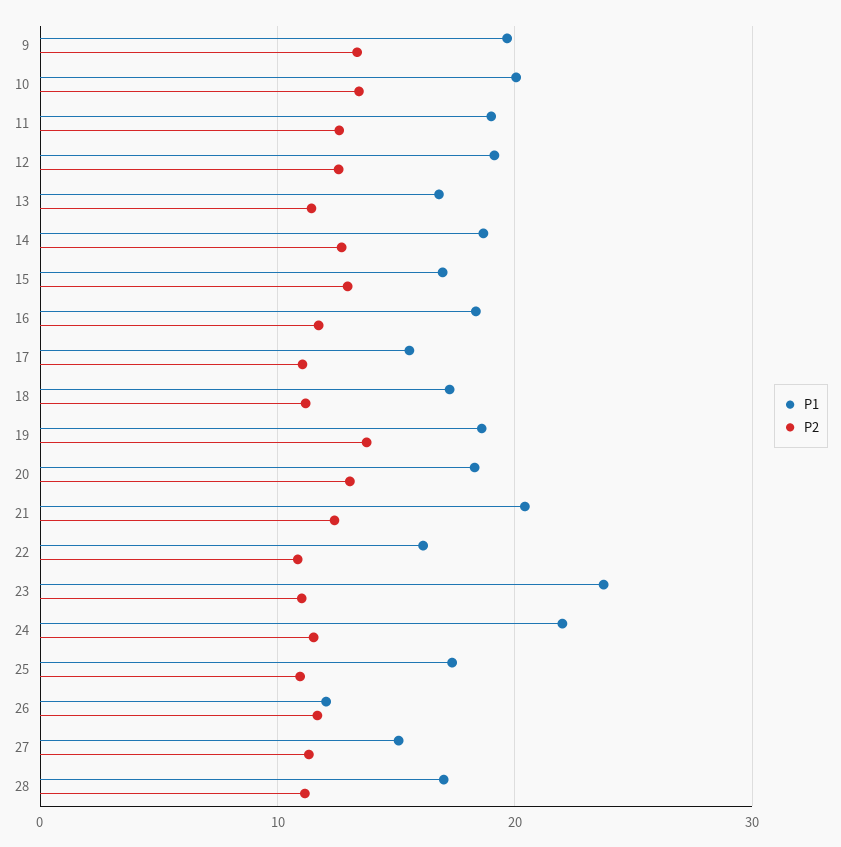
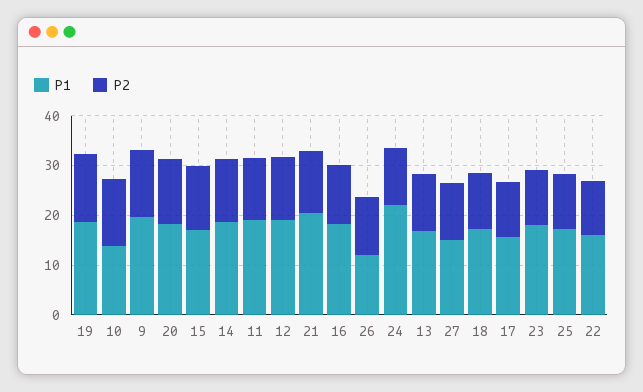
  {
    "P1": {
      "9": 20,
-     "10": 20,
+     "10": 14,
      "11": 19,
      "12": 19,
      "13": 17,
      "14": 19,
      "15": 17,
      "16": 18,
      "17": 16,
      "18": 17,
      "19": 19,
      "20": 18,
      "21": 20,
      "22": 16,
-     "23": 24,
+     "23": 18,
      "24": 22,
      "25": 17,
      "26": 12,
-     "27": 15,
+     "27": 15
-     "28": 17
    },
    "P2": {
      "9": 13,
      "10": 13,
      "11": 13,
      "12": 13,
      "13": 11,
      "14": 13,
      "15": 13,
      "16": 12,
      "17": 11,
      "18": 11,
      "19": 14,
      "20": 13,
      "21": 12,
      "22": 11,
      "23": 11,
      "24": 12,
      "25": 11,
      "26": 12,
-     "27": 11,
+     "27": 11
-     "28": 11
    }
  }

